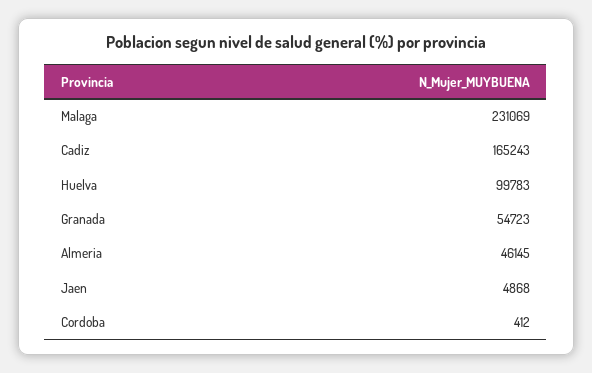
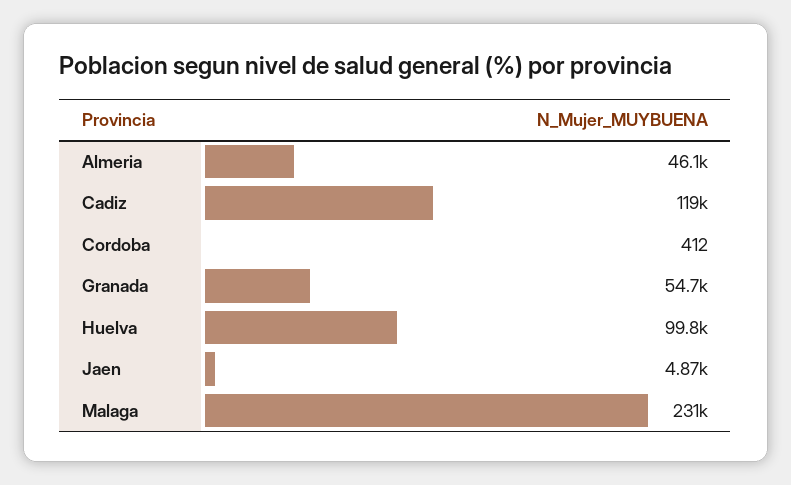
  {
    "Malaga": 231069,
-   "Cadiz": 165243,
+   "Cadiz": 119000,
    "Huelva": 99783,
    "Granada": 54723,
    "Almeria": 46145,
    "Jaen": 4868,
    "Cordoba": 412
  }

